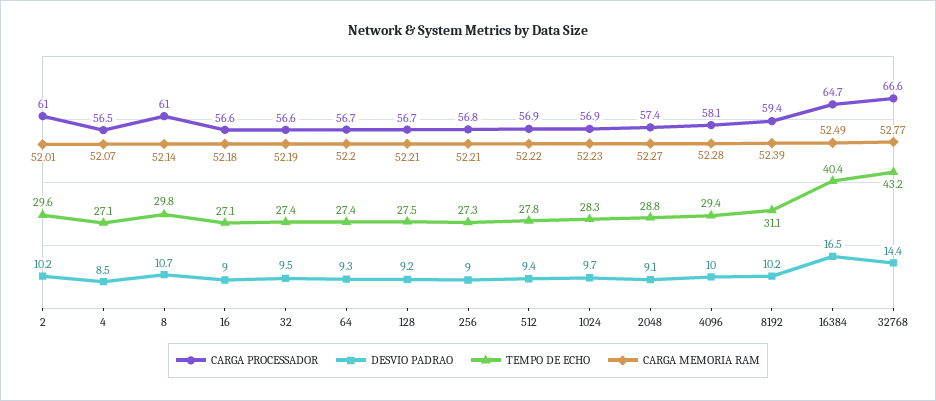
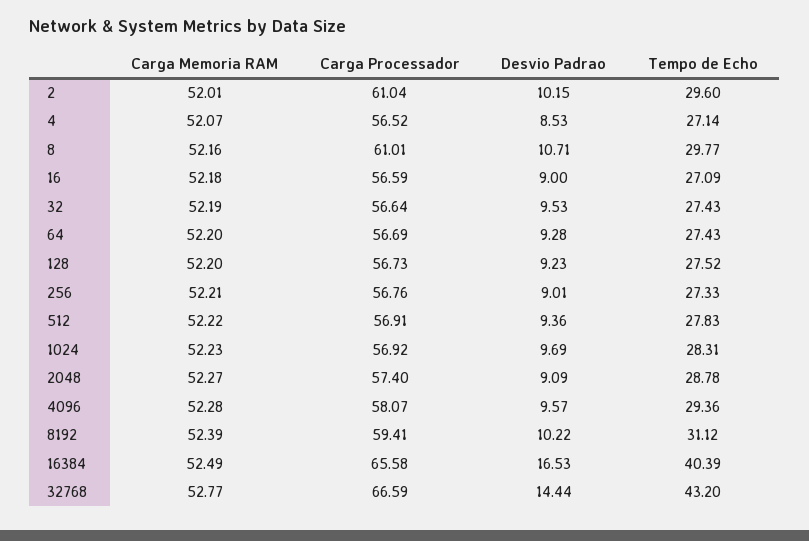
  {
    "CARGA PROCESSADOR": {
      "2": 61.04,
      "4": 56.52,
      "8": 61.01,
      "16": 56.59,
      "32": 56.64,
      "64": 56.69,
      "128": 56.73,
      "256": 56.76,
      "512": 56.91,
      "1024": 56.92,
      "2048": 57.4,
      "4096": 58.07,
      "8192": 59.41,
-     "16384": 64.7,
+     "16384": 65.58,
      "32768": 66.59
    },
    "DESVIO PADRAO": {
      "2": 10.15,
      "4": 8.53,
      "8": 10.71,
      "16": 9,
      "32": 9.53,
      "64": 9.28,
      "128": 9.23,
      "256": 9.01,
      "512": 9.36,
      "1024": 9.69,
      "2048": 9.09,
-     "4096": 10,
+     "4096": 9.57,
      "8192": 10.22,
      "16384": 16.53,
      "32768": 14.44
    },
    "TEMPO DE ECHO": {
      "2": 29.6,
      "4": 27.14,
      "8": 29.77,
      "16": 27.09,
      "32": 27.43,
      "64": 27.43,
      "128": 27.52,
      "256": 27.33,
      "512": 27.83,
      "1024": 28.31,
      "2048": 28.78,
      "4096": 29.36,
      "8192": 31.12,
      "16384": 40.39,
      "32768": 43.2
    },
    "CARGA MEMORIA RAM": {
      "2": 52.01,
      "4": 52.07,
-     "8": 52.14,
+     "8": 52.16,
      "16": 52.18,
      "32": 52.19,
      "64": 52.2,
-     "128": 52.21,
+     "128": 52.2,
      "256": 52.21,
      "512": 52.22,
      "1024": 52.23,
      "2048": 52.27,
      "4096": 52.28,
      "8192": 52.39,
      "16384": 52.49,
      "32768": 52.77
    }
  }

